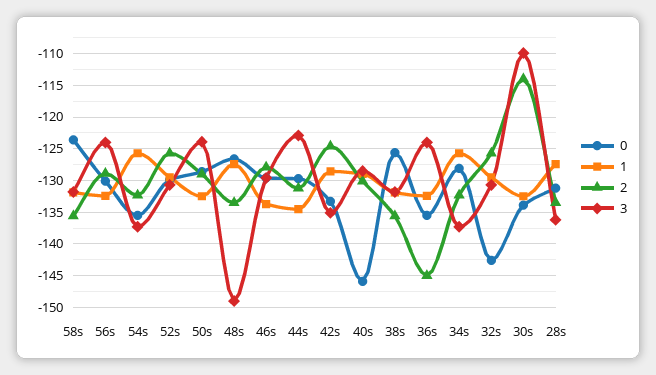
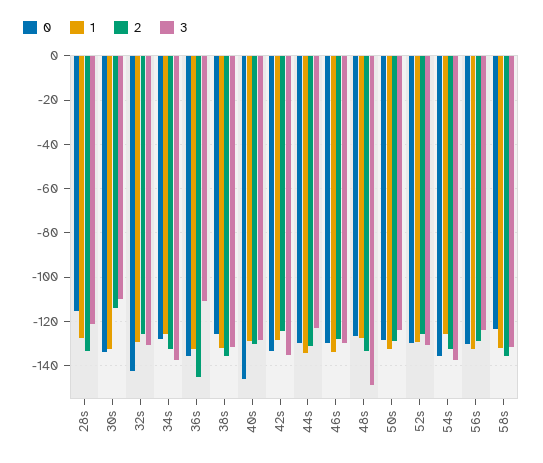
  {
    "0": {
      "58s": -124,
      "56s": -130,
      "54s": -136,
      "52s": -130,
      "50s": -129,
      "48s": -127,
      "46s": -130,
      "44s": -130,
      "42s": -133,
      "40s": -146,
      "38s": -126,
      "36s": -136,
      "34s": -128,
      "32s": -143,
      "30s": -134,
-     "28s": -131
+     "28s": -115
    },
    "1": {
      "58s": -132,
      "56s": -132,
      "54s": -126,
      "52s": -129,
      "50s": -132,
      "48s": -127,
      "46s": -134,
      "44s": -135,
      "42s": -129,
      "40s": -129,
      "38s": -132,
      "36s": -132,
      "34s": -126,
      "32s": -129,
      "30s": -132,
      "28s": -127
    },
    "2": {
      "58s": -136,
      "56s": -129,
      "54s": -132,
      "52s": -126,
      "50s": -129,
      "48s": -134,
      "46s": -128,
      "44s": -131,
      "42s": -125,
      "40s": -130,
      "38s": -136,
      "36s": -145,
      "34s": -132,
      "32s": -126,
      "30s": -114,
      "28s": -134
    },
    "3": {
      "58s": -132,
      "56s": -124,
      "54s": -137,
      "52s": -131,
      "50s": -124,
      "48s": -149,
      "46s": -130,
      "44s": -123,
      "42s": -135,
      "40s": -129,
      "38s": -132,
-     "36s": -124,
+     "36s": -110,
      "34s": -137,
      "32s": -131,
      "30s": -110,
-     "28s": -136
+     "28s": -120
    }
  }

